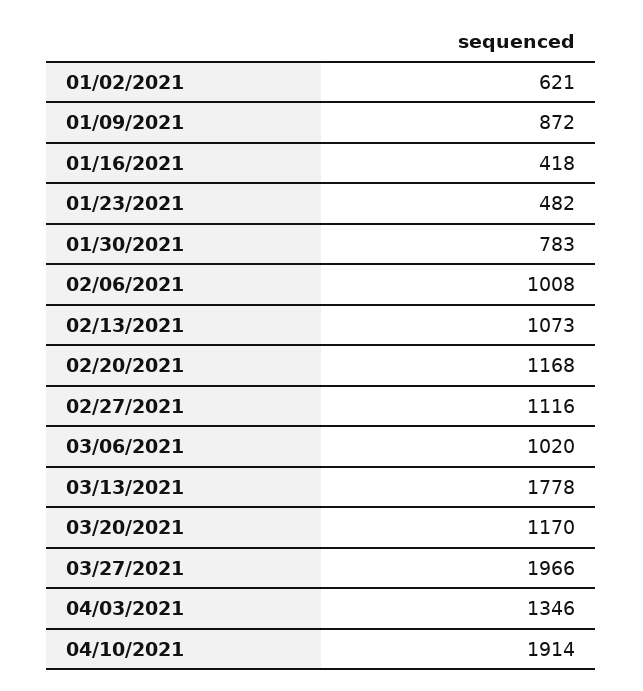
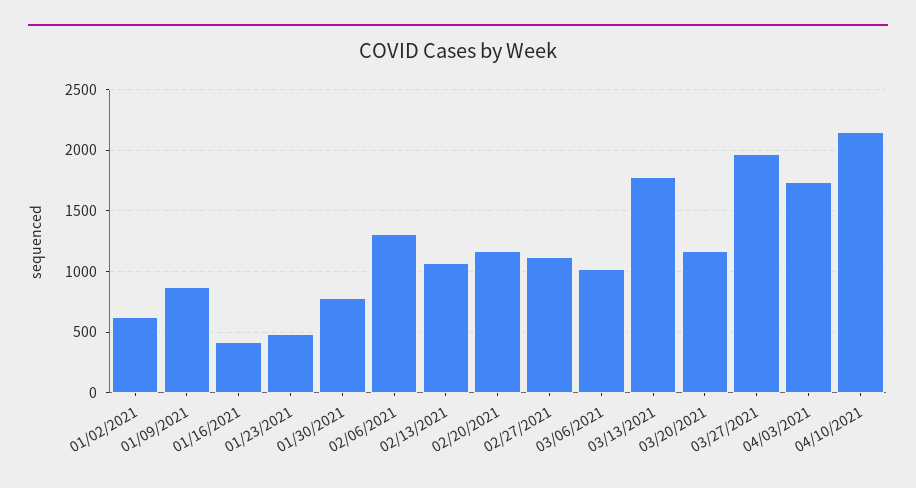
  {
    "01/02/2021": 621,
    "01/09/2021": 872,
    "01/16/2021": 418,
    "01/23/2021": 482,
    "01/30/2021": 783,
-   "02/06/2021": 1008,
+   "02/06/2021": 1300,
    "02/13/2021": 1073,
    "02/20/2021": 1168,
    "02/27/2021": 1116,
    "03/06/2021": 1020,
    "03/13/2021": 1778,
    "03/20/2021": 1170,
    "03/27/2021": 1966,
-   "04/03/2021": 1346,
+   "04/03/2021": 1750,
-   "04/10/2021": 1914
+   "04/10/2021": 2150
  }

